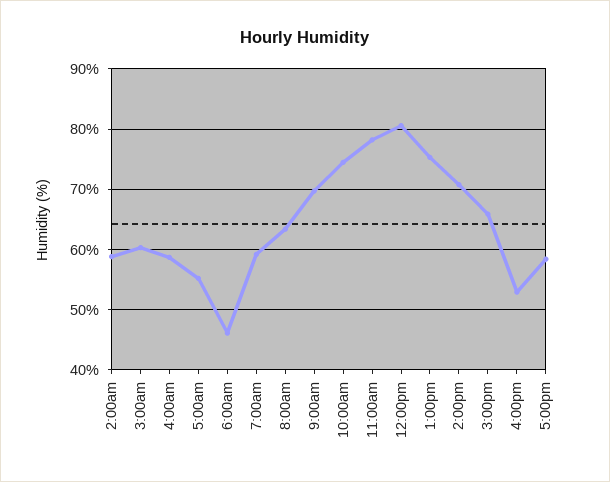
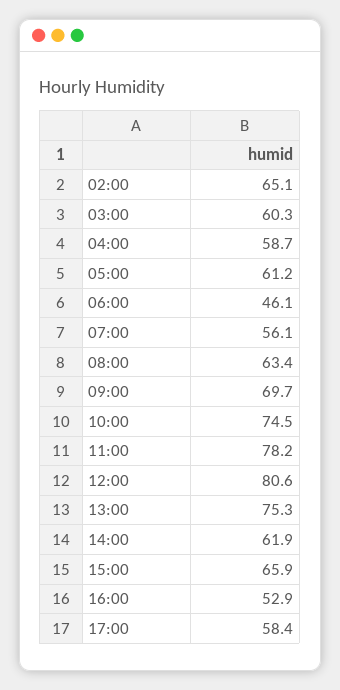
  {
-   "2:00am": 59,
+   "2:00am": 65.1,
    "3:00am": 60.3,
    "4:00am": 58.7,
-   "5:00am": 55,
+   "5:00am": 61.2,
    "6:00am": 46.1,
-   "7:00am": 59,
+   "7:00am": 56.1,
    "8:00am": 63.4,
    "9:00am": 69.7,
    "10:00am": 74.5,
    "11:00am": 78.2,
    "12:00pm": 80.6,
    "1:00pm": 75.3,
-   "2:00pm": 71,
+   "2:00pm": 61.9,
    "3:00pm": 65.9,
    "4:00pm": 52.9,
    "5:00pm": 58.4
  }

